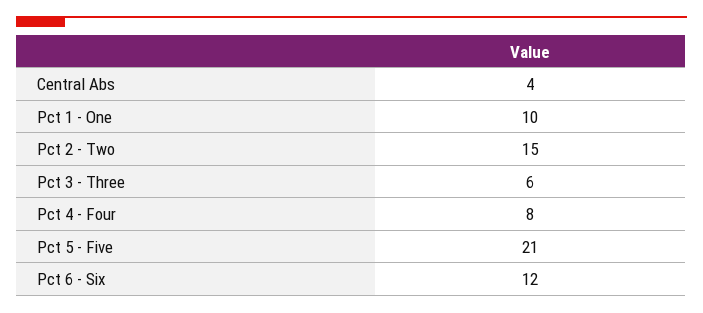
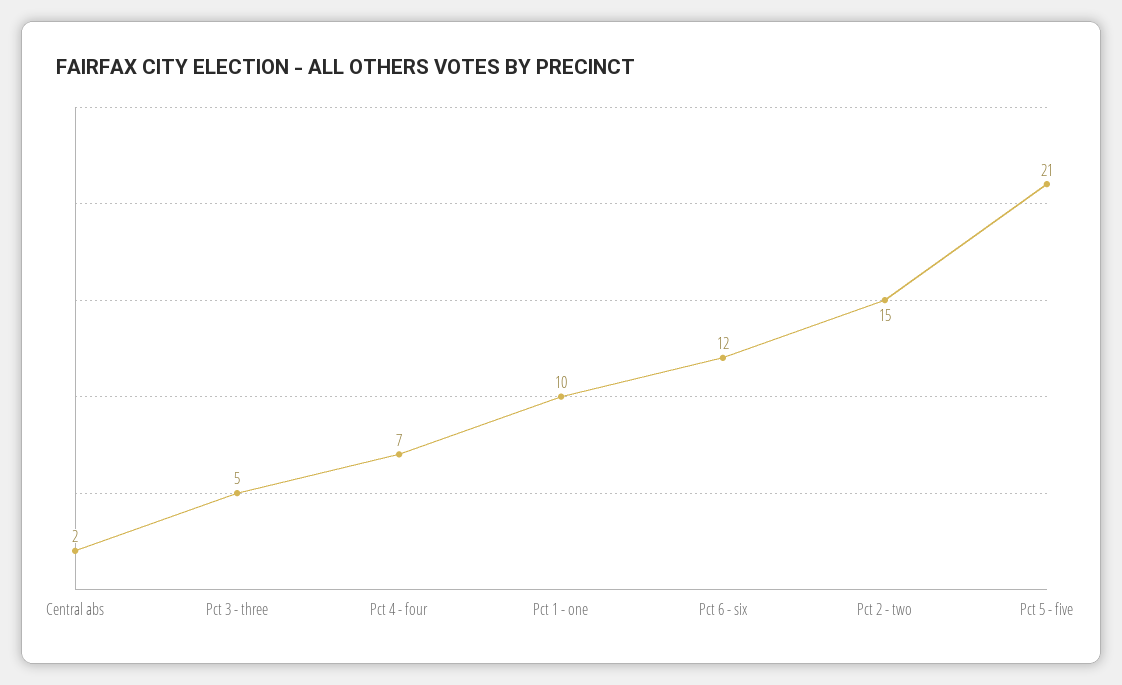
  {
-   "Central Abs": 4,
+   "Central Abs": 2,
    "Pct 1 - One": 10,
    "Pct 2 - Two": 15,
-   "Pct 3 - Three": 6,
+   "Pct 3 - Three": 5,
-   "Pct 4 - Four": 8,
+   "Pct 4 - Four": 7,
    "Pct 5 - Five": 21,
    "Pct 6 - Six": 12
  }

